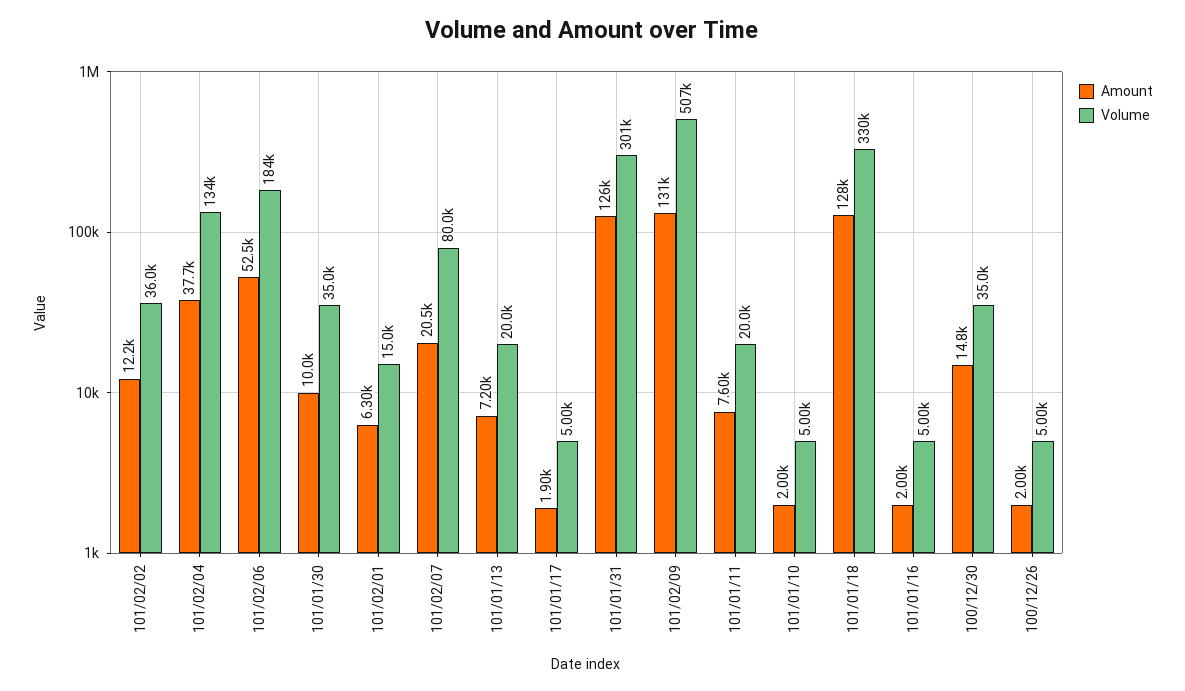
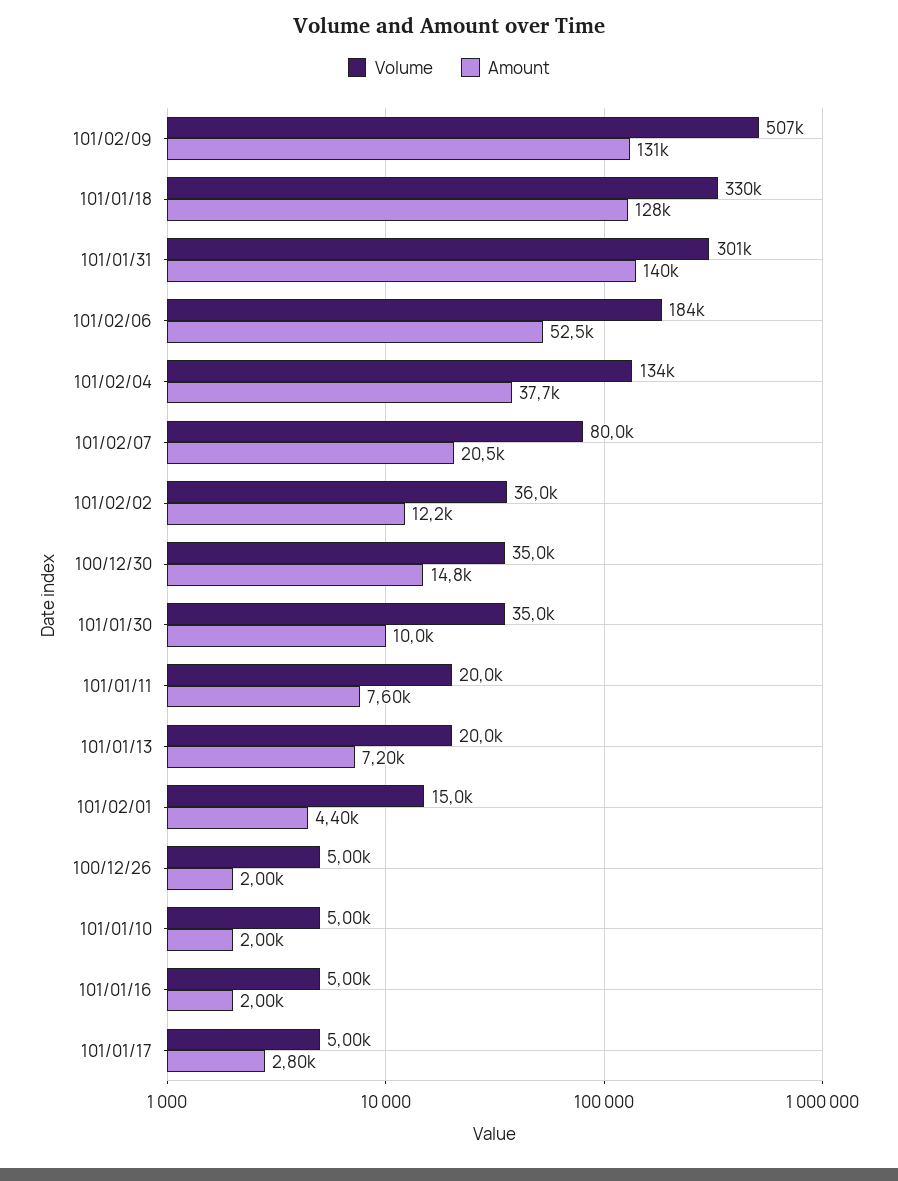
  {
    "Amount": {
      "101/02/02": 12200,
      "101/02/04": 37700,
      "101/02/06": 52500,
      "101/01/30": 10000,
-     "101/02/01": 6300,
+     "101/02/01": 4400,
      "101/02/07": 20500,
      "101/01/13": 7200,
-     "101/01/17": 1900,
+     "101/01/17": 2800,
-     "101/01/31": 126000,
+     "101/01/31": 140000,
      "101/02/09": 131000,
      "101/01/11": 7600,
      "101/01/10": 2000,
      "101/01/18": 128000,
      "101/01/16": 2000,
      "100/12/30": 14800,
      "100/12/26": 2000
    },
    "Volume": {
      "101/02/02": 36000,
      "101/02/04": 134000,
      "101/02/06": 184000,
      "101/01/30": 35000,
      "101/02/01": 15000,
      "101/02/07": 80000,
      "101/01/13": 20000,
      "101/01/17": 5000,
      "101/01/31": 301000,
      "101/02/09": 507000,
      "101/01/11": 20000,
      "101/01/10": 5000,
      "101/01/18": 330000,
      "101/01/16": 5000,
      "100/12/30": 35000,
      "100/12/26": 5000
    }
  }

